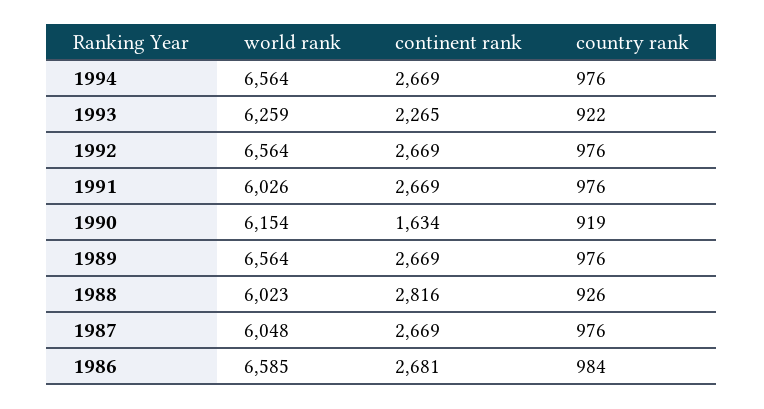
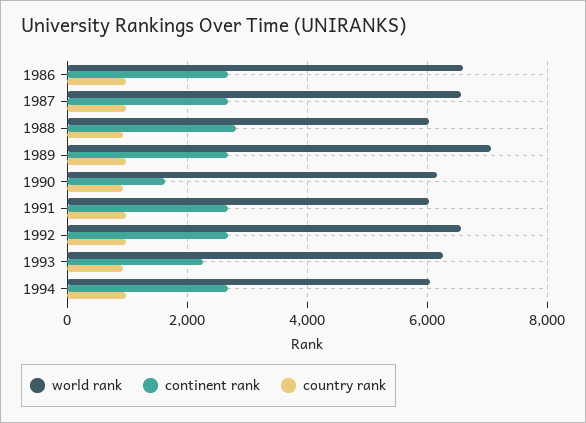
  {
    "world rank": {
-     "1994": 6564,
+     "1994": 6000,
      "1993": 6259,
      "1992": 6564,
      "1991": 6026,
      "1990": 6154,
-     "1989": 6564,
+     "1989": 7000,
      "1988": 6023,
-     "1987": 6048,
+     "1987": 6600,
      "1986": 6585
    },
    "continent rank": {
      "1994": 2669,
      "1993": 2265,
      "1992": 2669,
      "1991": 2669,
      "1990": 1634,
      "1989": 2669,
      "1988": 2816,
      "1987": 2669,
      "1986": 2681
    },
    "country rank": {
      "1994": 976,
      "1993": 922,
      "1992": 976,
      "1991": 976,
      "1990": 919,
      "1989": 976,
      "1988": 926,
      "1987": 976,
      "1986": 984
    }
  }

